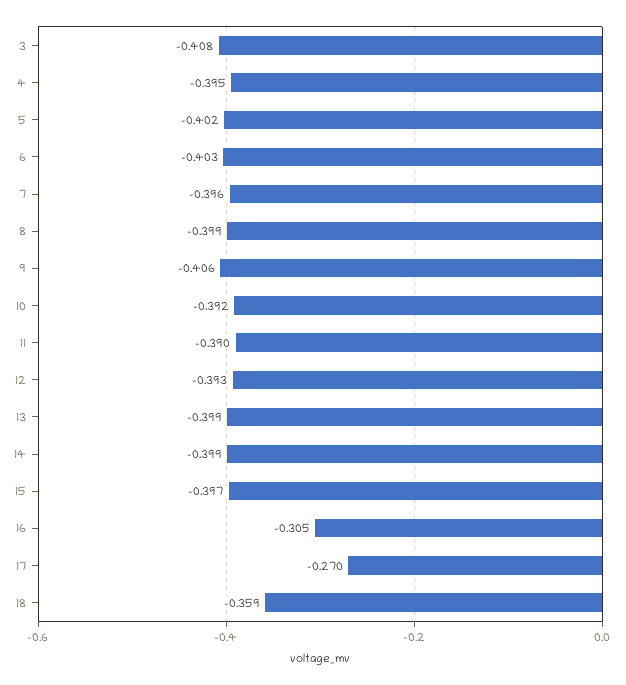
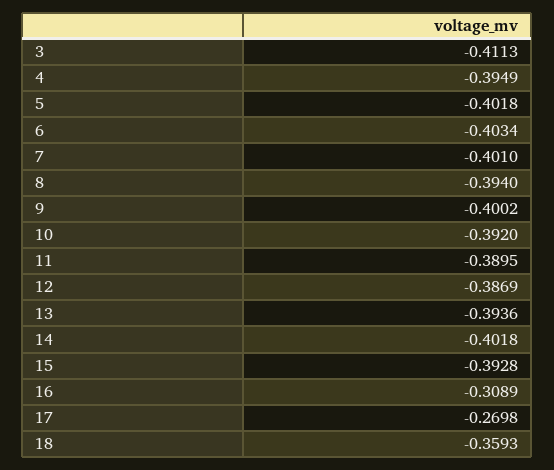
  {
-   "3": -0.408,
+   "3": -0.4113,
    "4": -0.3949,
    "5": -0.4018,
    "6": -0.4034,
-   "7": -0.396,
+   "7": -0.401,
-   "8": -0.399,
+   "8": -0.394,
-   "9": -0.406,
+   "9": -0.4002,
    "10": -0.392,
    "11": -0.3895,
-   "12": -0.393,
+   "12": -0.3869,
-   "13": -0.399,
+   "13": -0.3936,
-   "14": -0.399,
+   "14": -0.4018,
-   "15": -0.397,
+   "15": -0.3928,
-   "16": -0.305,
+   "16": -0.3089,
    "17": -0.2698,
    "18": -0.3593
  }

